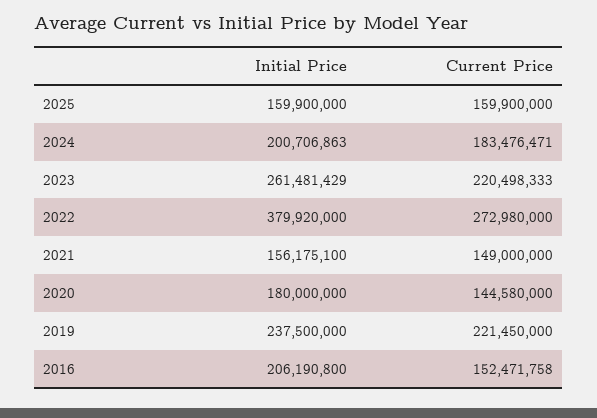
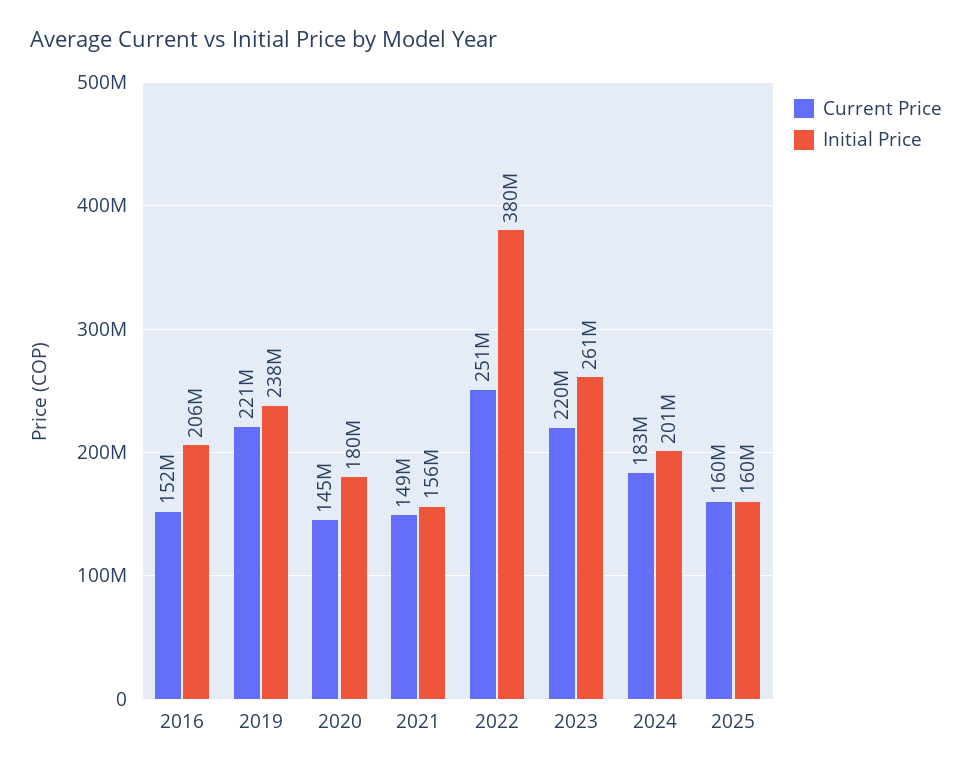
  {
    "Initial Price": {
      "2025": 159900000,
      "2024": 200706863,
      "2023": 261481429,
      "2022": 379920000,
      "2021": 156175100,
      "2020": 180000000,
      "2019": 237500000,
      "2016": 206190800
    },
    "Current Price": {
      "2025": 159900000,
      "2024": 183476471,
      "2023": 220498333,
-     "2022": 272980000,
+     "2022": 251000000,
      "2021": 149000000,
      "2020": 144580000,
      "2019": 221450000,
      "2016": 152471758
    }
  }

